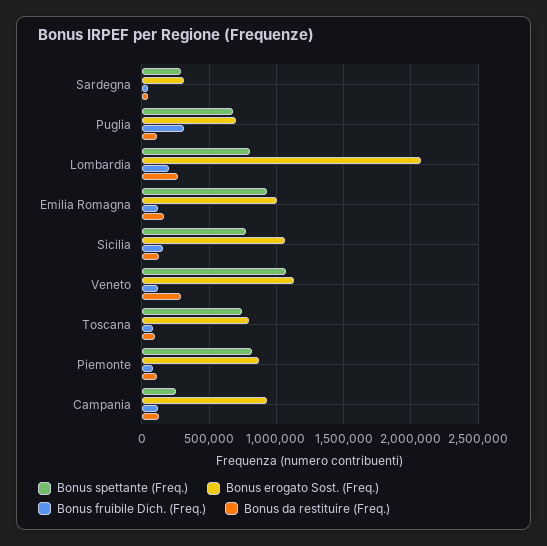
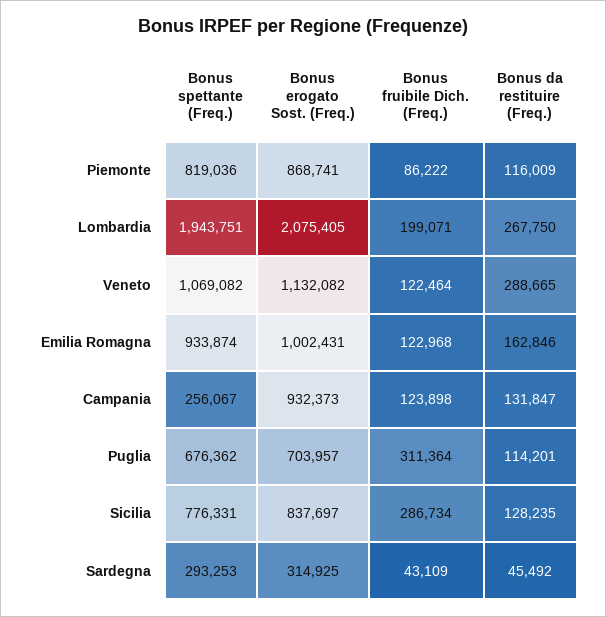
  {
    "Bonus spettante (Freq.)": {
      "Sardegna": 293253,
      "Puglia": 676362,
-     "Lombardia": 800000,
+     "Lombardia": 1943751,
      "Emilia Romagna": 933874,
      "Sicilia": 776331,
      "Veneto": 1069082,
-     "Toscana": 750000,
      "Piemonte": 819036,
      "Campania": 256067
    },
    "Bonus erogato Sost. (Freq.)": {
      "Sardegna": 314925,
      "Puglia": 703957,
      "Lombardia": 2075405,
      "Emilia Romagna": 1002431,
-     "Sicilia": 1050000,
+     "Sicilia": 837697,
      "Veneto": 1132082,
-     "Toscana": 800000,
      "Piemonte": 868741,
      "Campania": 932373
    },
    "Bonus fruibile Dich. (Freq.)": {
      "Sardegna": 43109,
      "Puglia": 311364,
      "Lombardia": 199071,
      "Emilia Romagna": 122968,
-     "Sicilia": 150000,
+     "Sicilia": 286734,
      "Veneto": 122464,
-     "Toscana": 100000,
      "Piemonte": 86222,
      "Campania": 123898
    },
    "Bonus da restituire (Freq.)": {
      "Sardegna": 45492,
      "Puglia": 114201,
      "Lombardia": 267750,
      "Emilia Romagna": 162846,
      "Sicilia": 128235,
      "Veneto": 288665,
-     "Toscana": 100000,
      "Piemonte": 116009,
      "Campania": 131847
    }
  }

